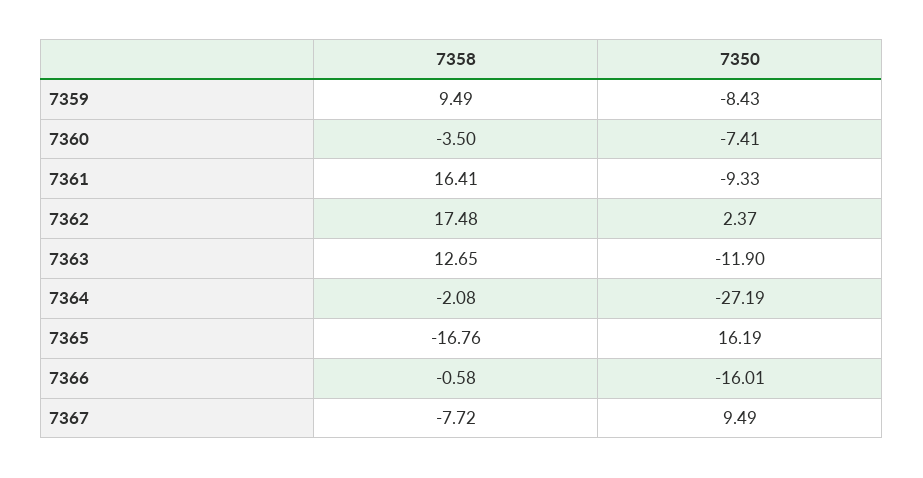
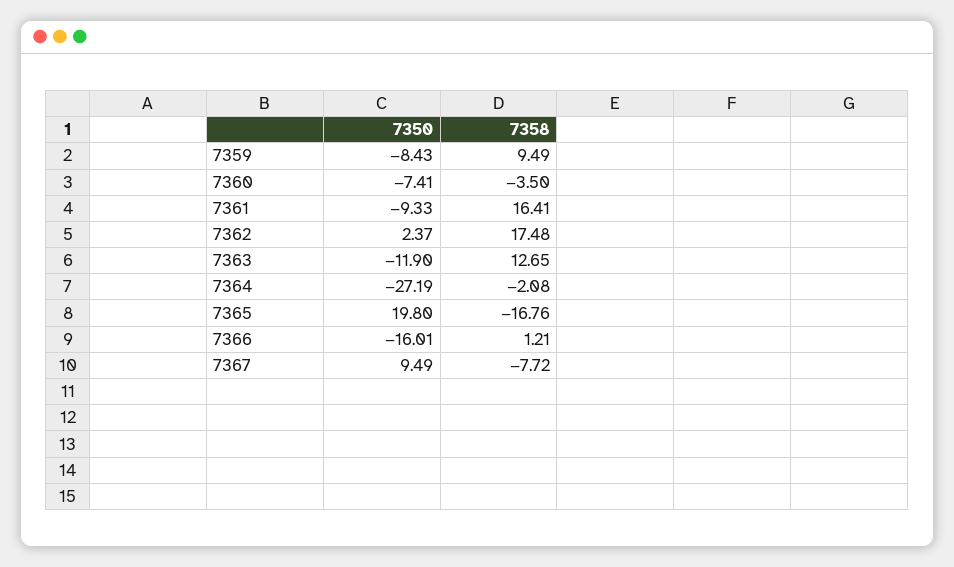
  {
    "7358": {
      "7359": 9.49,
      "7360": -3.5,
      "7361": 16.41,
      "7362": 17.48,
      "7363": 12.65,
      "7364": -2.08,
      "7365": -16.76,
-     "7366": -0.58,
+     "7366": 1.21,
      "7367": -7.72
    },
    "7350": {
      "7359": -8.43,
      "7360": -7.41,
      "7361": -9.33,
      "7362": 2.37,
      "7363": -11.9,
      "7364": -27.19,
-     "7365": 16.19,
+     "7365": 19.8,
      "7366": -16.01,
      "7367": 9.49
    }
  }

